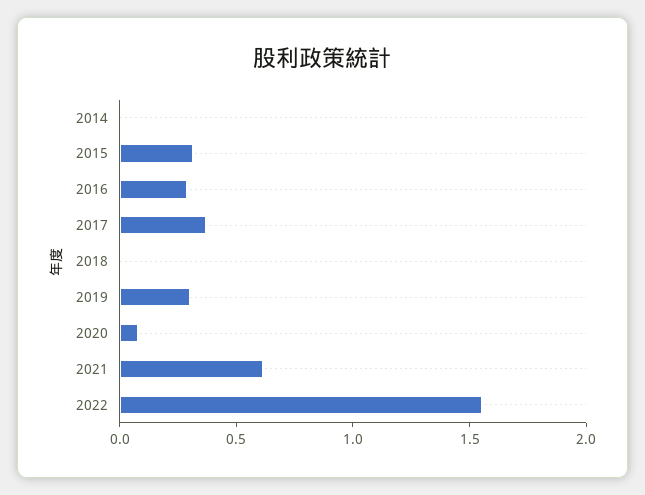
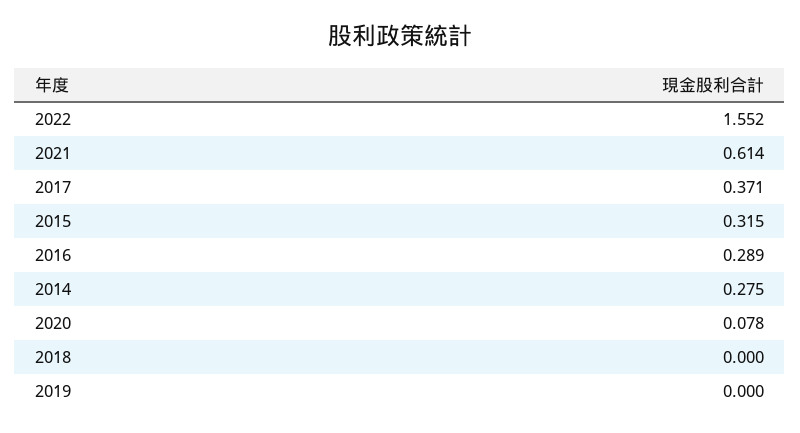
  {
-   "2014": 0,
+   "2014": 0.275,
    "2015": 0.315,
    "2016": 0.289,
    "2017": 0.371,
    "2018": 0,
-   "2019": 0.3,
+   "2019": 0,
    "2020": 0.078,
    "2021": 0.614,
    "2022": 1.552
  }

